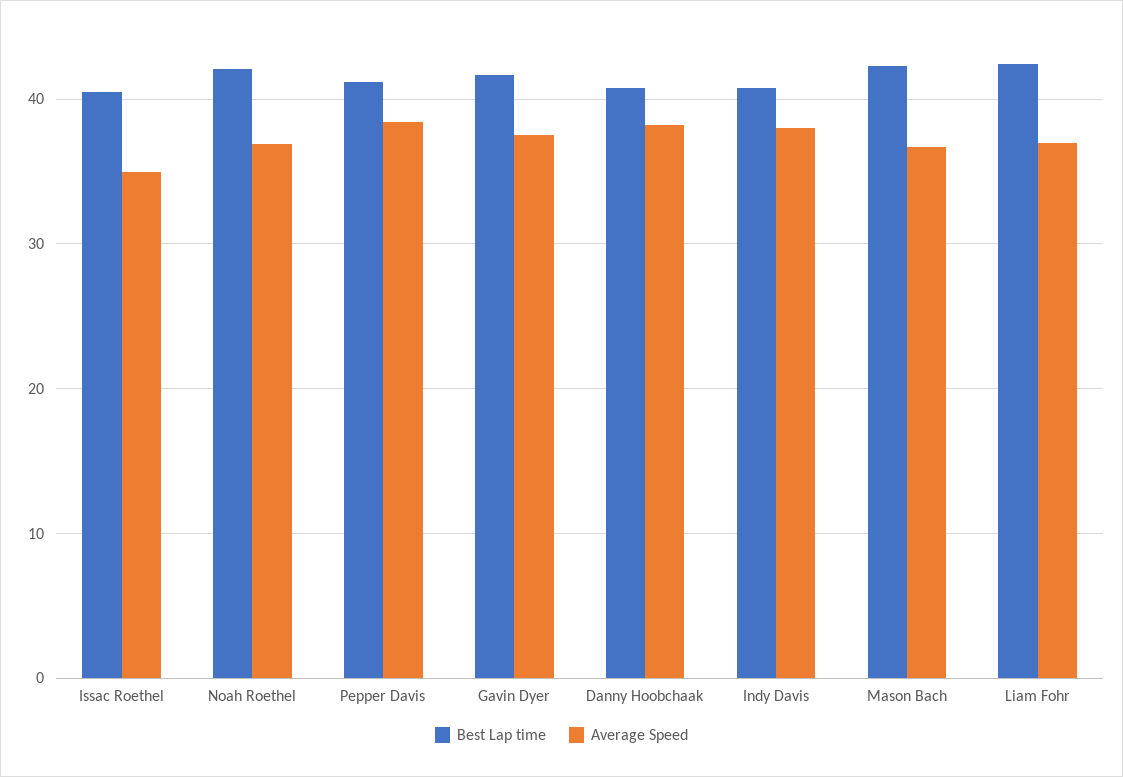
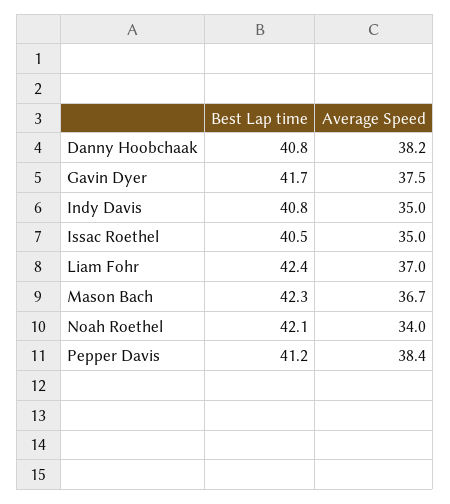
  {
    "Best Lap time": {
      "Issac Roethel": 40.5,
      "Noah Roethel": 42.1,
      "Pepper Davis": 41.2,
      "Gavin Dyer": 41.7,
      "Danny Hoobchaak": 40.8,
      "Indy Davis": 40.8,
      "Mason Bach": 42.3,
      "Liam Fohr": 42.4
    },
    "Average Speed": {
      "Issac Roethel": 35,
-     "Noah Roethel": 37,
+     "Noah Roethel": 34,
      "Pepper Davis": 38.4,
      "Gavin Dyer": 37.5,
      "Danny Hoobchaak": 38.2,
-     "Indy Davis": 38,
+     "Indy Davis": 35,
      "Mason Bach": 36.7,
      "Liam Fohr": 37
    }
  }

